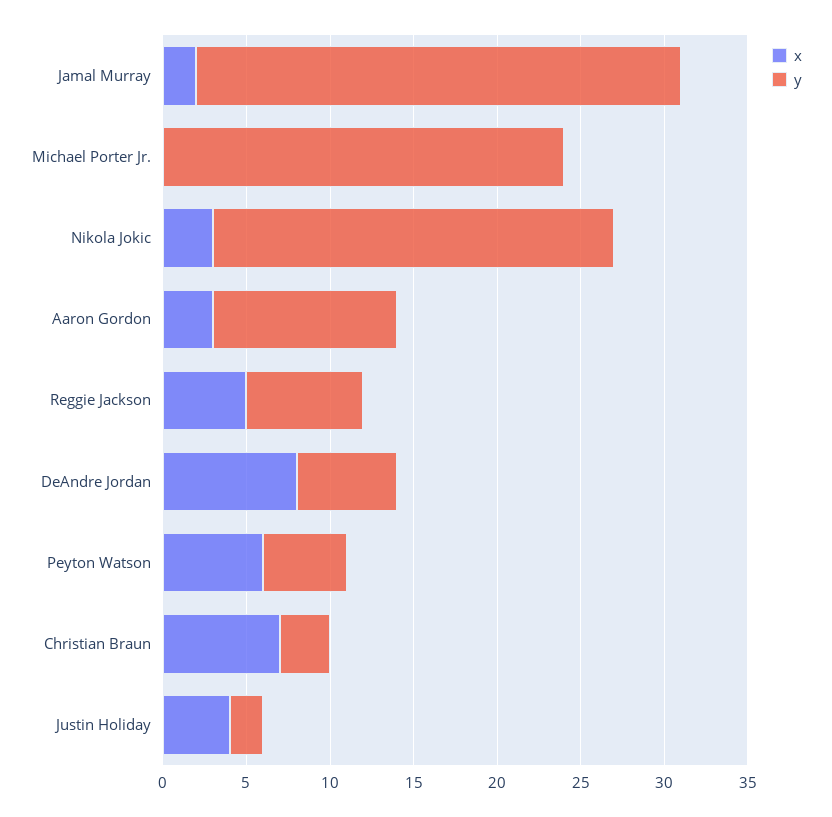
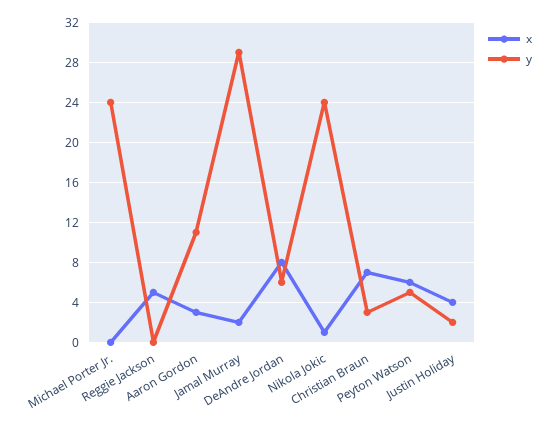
  {
    "x": {
      "Jamal Murray": 2,
      "Michael Porter Jr.": 0,
-     "Nikola Jokic": 3,
+     "Nikola Jokic": 1,
      "Aaron Gordon": 3,
      "Reggie Jackson": 5,
      "DeAndre Jordan": 8,
      "Peyton Watson": 6,
      "Christian Braun": 7,
      "Justin Holiday": 4
    },
    "y": {
      "Jamal Murray": 29,
      "Michael Porter Jr.": 24,
      "Nikola Jokic": 24,
      "Aaron Gordon": 11,
-     "Reggie Jackson": 7,
+     "Reggie Jackson": 0,
      "DeAndre Jordan": 6,
      "Peyton Watson": 5,
      "Christian Braun": 3,
      "Justin Holiday": 2
    }
  }

